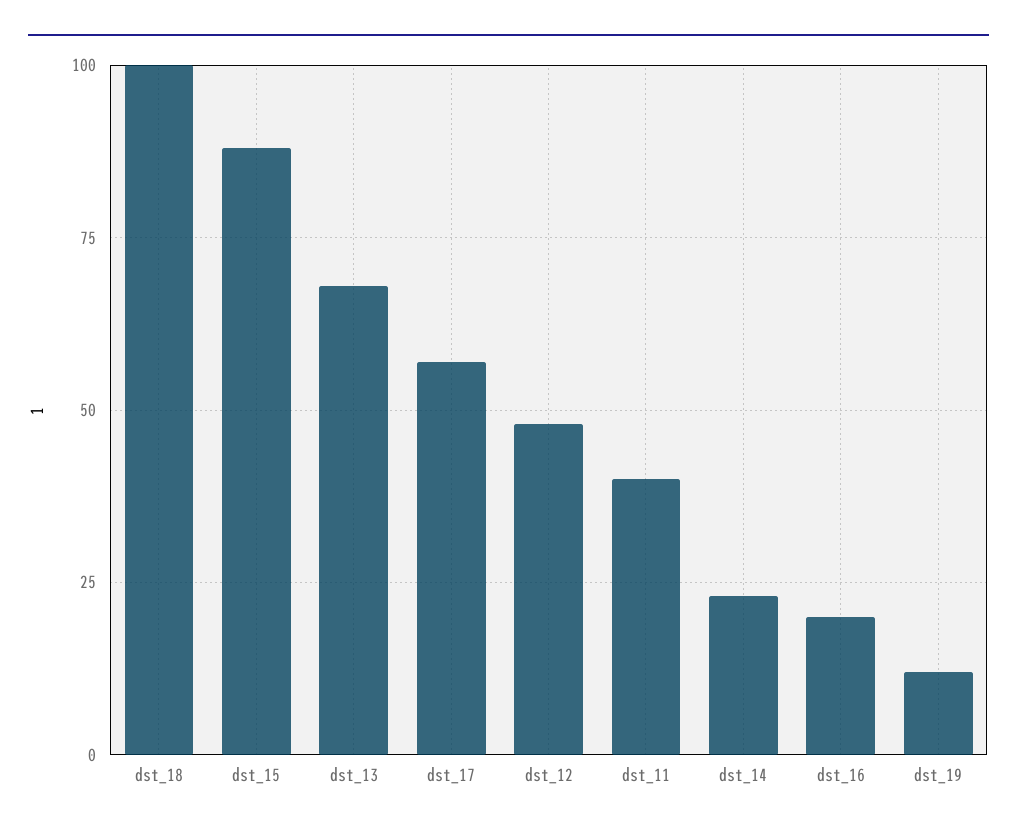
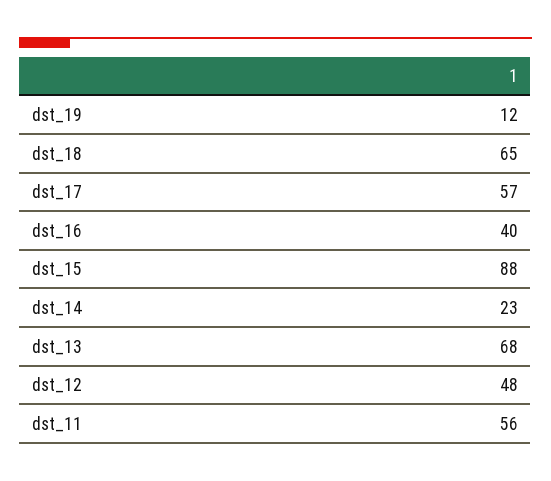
  {
-   "dst_18": 100,
+   "dst_18": 65,
    "dst_15": 88,
    "dst_13": 68,
    "dst_17": 57,
    "dst_12": 48,
-   "dst_11": 40,
+   "dst_11": 56,
    "dst_14": 23,
-   "dst_16": 20,
+   "dst_16": 40,
    "dst_19": 12
  }

